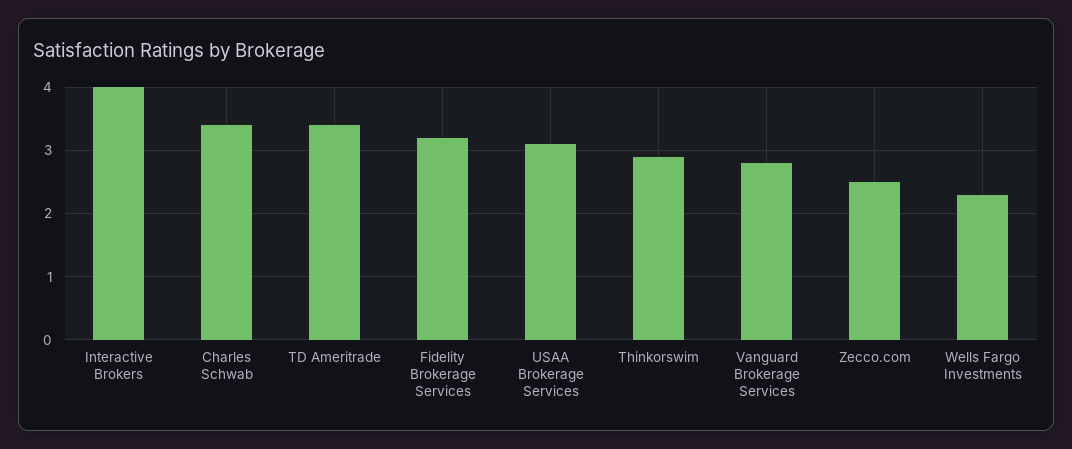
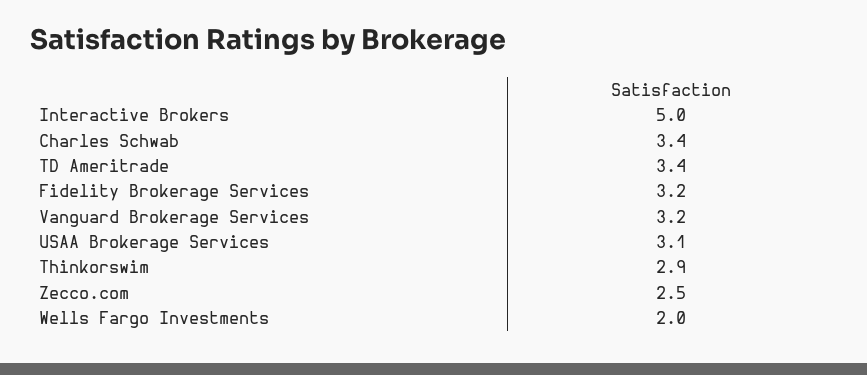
  {
-   "Interactive Brokers": 4,
+   "Interactive Brokers": 5,
    "Charles Schwab": 3.4,
    "TD Ameritrade": 3.4,
    "Fidelity Brokerage Services": 3.2,
    "USAA Brokerage Services": 3.1,
    "Thinkorswim": 2.9,
-   "Vanguard Brokerage Services": 2.8,
+   "Vanguard Brokerage Services": 3.2,
    "Zecco.com": 2.5,
-   "Wells Fargo Investments": 2.3
+   "Wells Fargo Investments": 2
  }

